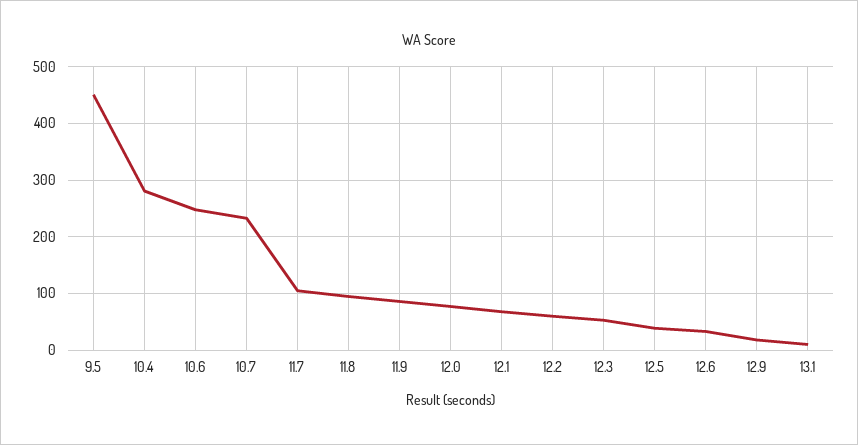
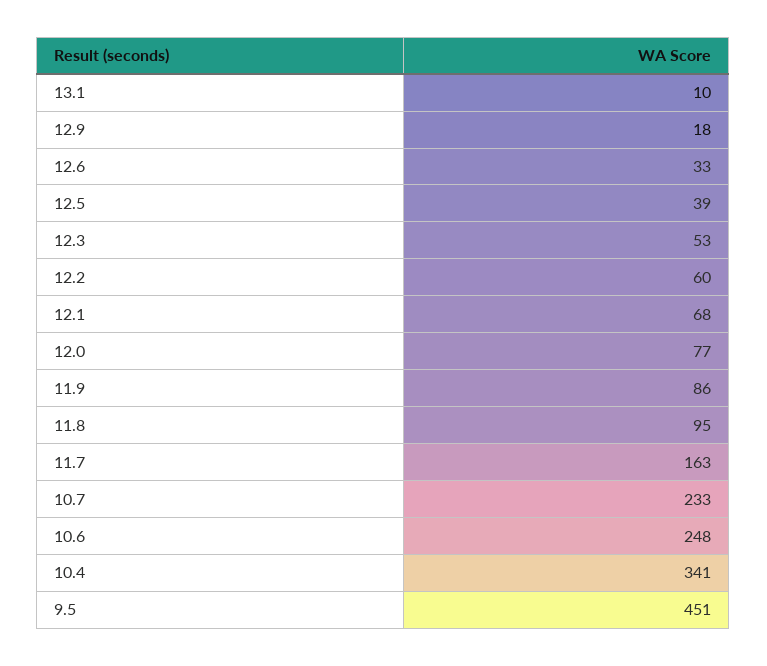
  {
    "9.5": 451,
-   "10.4": 280,
+   "10.4": 341,
    "10.6": 248,
    "10.7": 233,
-   "11.7": 100,
+   "11.7": 163,
    "11.8": 95,
    "11.9": 86,
    "12.0": 77,
    "12.1": 68,
    "12.2": 60,
    "12.3": 53,
    "12.5": 39,
    "12.6": 33,
    "12.9": 18,
    "13.1": 10
  }

